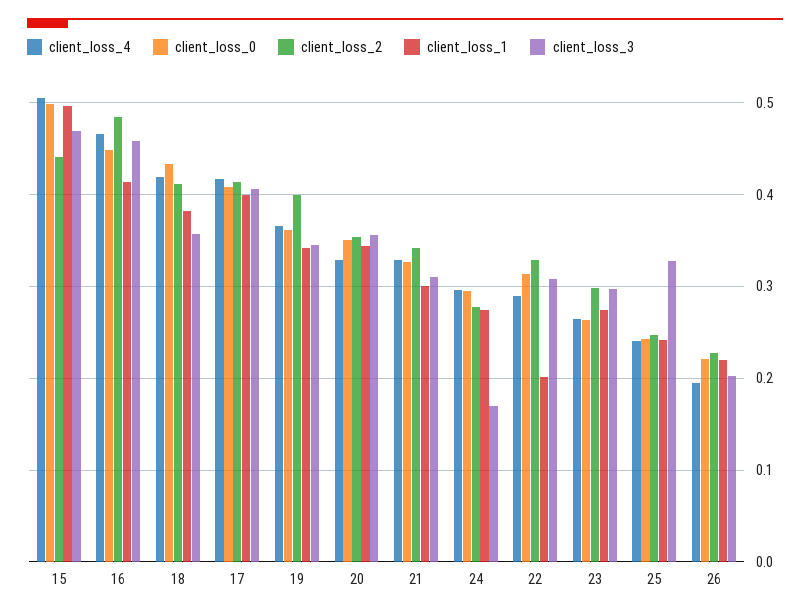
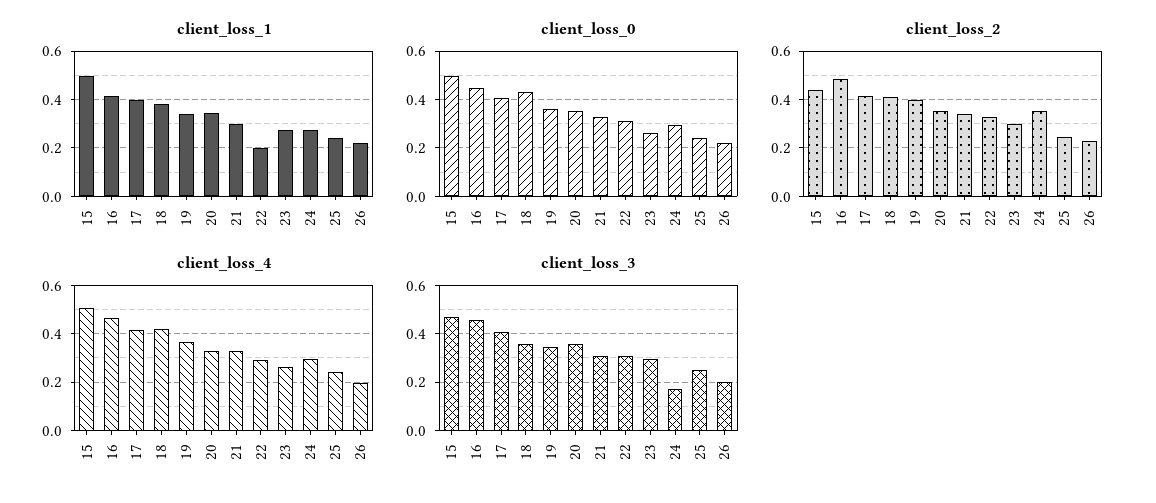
  {
    "client_loss_4": {
      "15": 0.51,
      "16": 0.47,
      "18": 0.42,
      "17": 0.42,
      "19": 0.37,
      "20": 0.33,
      "21": 0.33,
      "24": 0.3,
      "22": 0.29,
      "23": 0.26,
      "25": 0.24,
      "26": 0.2
    },
    "client_loss_0": {
      "15": 0.5,
      "16": 0.45,
      "18": 0.43,
      "17": 0.41,
      "19": 0.36,
      "20": 0.35,
      "21": 0.33,
      "24": 0.3,
      "22": 0.31,
      "23": 0.26,
      "25": 0.24,
      "26": 0.22
    },
    "client_loss_2": {
      "15": 0.44,
      "16": 0.49,
      "18": 0.41,
      "17": 0.41,
      "19": 0.4,
      "20": 0.35,
      "21": 0.34,
-     "24": 0.28,
+     "24": 0.35,
      "22": 0.33,
      "23": 0.3,
      "25": 0.25,
      "26": 0.23
    },
    "client_loss_1": {
      "15": 0.5,
      "16": 0.41,
      "18": 0.38,
      "17": 0.4,
      "19": 0.34,
      "20": 0.34,
      "21": 0.3,
      "24": 0.27,
      "22": 0.2,
      "23": 0.27,
      "25": 0.24,
      "26": 0.22
    },
    "client_loss_3": {
      "15": 0.47,
      "16": 0.46,
      "18": 0.36,
      "17": 0.41,
      "19": 0.35,
      "20": 0.36,
      "21": 0.31,
      "24": 0.17,
      "22": 0.31,
      "23": 0.3,
-     "25": 0.33,
+     "25": 0.25,
      "26": 0.2
    }
  }

